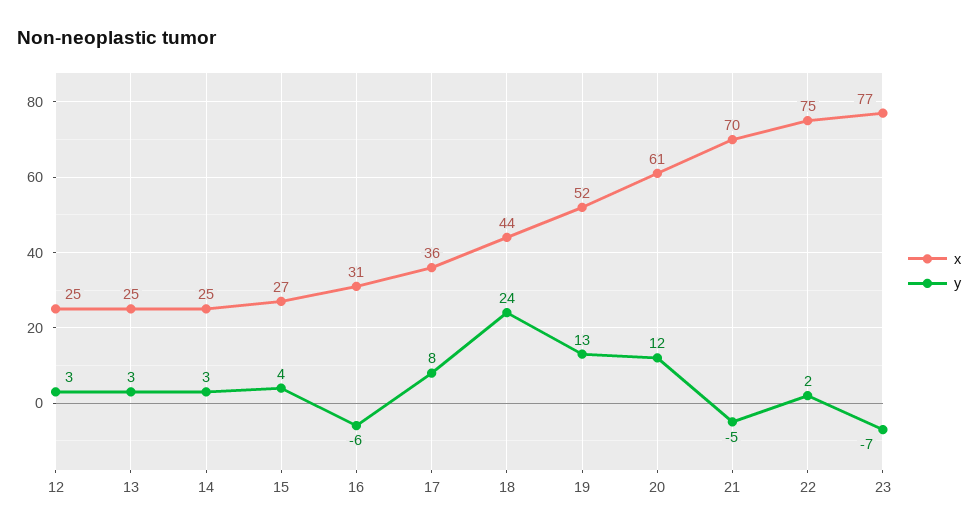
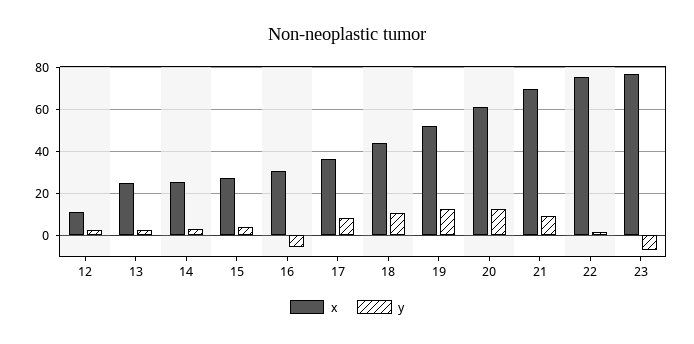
  {
    "x": {
-     "12": 25,
+     "12": 10,
      "13": 25,
      "14": 25,
      "15": 27,
      "16": 31,
      "17": 36,
      "18": 44,
      "19": 52,
      "20": 61,
      "21": 70,
      "22": 75,
      "23": 77
    },
    "y": {
      "12": 3,
      "13": 3,
      "14": 3,
      "15": 4,
      "16": -6,
      "17": 8,
-     "18": 24,
+     "18": 10,
      "19": 13,
      "20": 12,
-     "21": -5,
+     "21": 10,
      "22": 2,
      "23": -7
    }
  }

